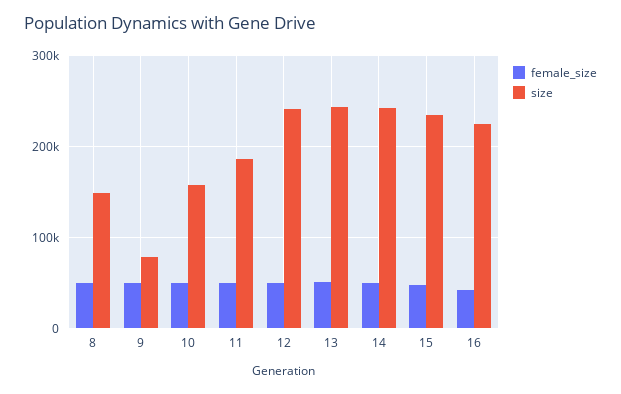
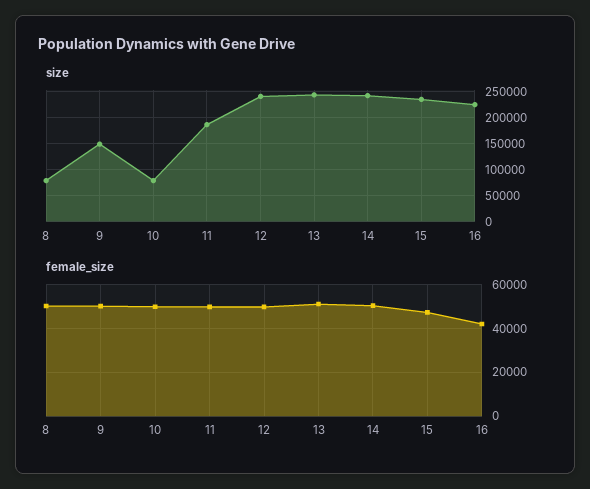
  {
    "female_size": {
      "8": 50000,
      "9": 50000,
      "10": 50000,
      "11": 50000,
      "12": 50000,
      "13": 50000,
      "14": 50000,
      "15": 45000,
      "16": 40000
    },
    "size": {
-     "8": 150000,
+     "8": 75000,
-     "9": 80000,
+     "9": 150000,
-     "10": 160000,
+     "10": 75000,
      "11": 190000,
      "12": 240000,
      "13": 240000,
      "14": 240000,
      "15": 230000,
      "16": 230000
    }
  }

